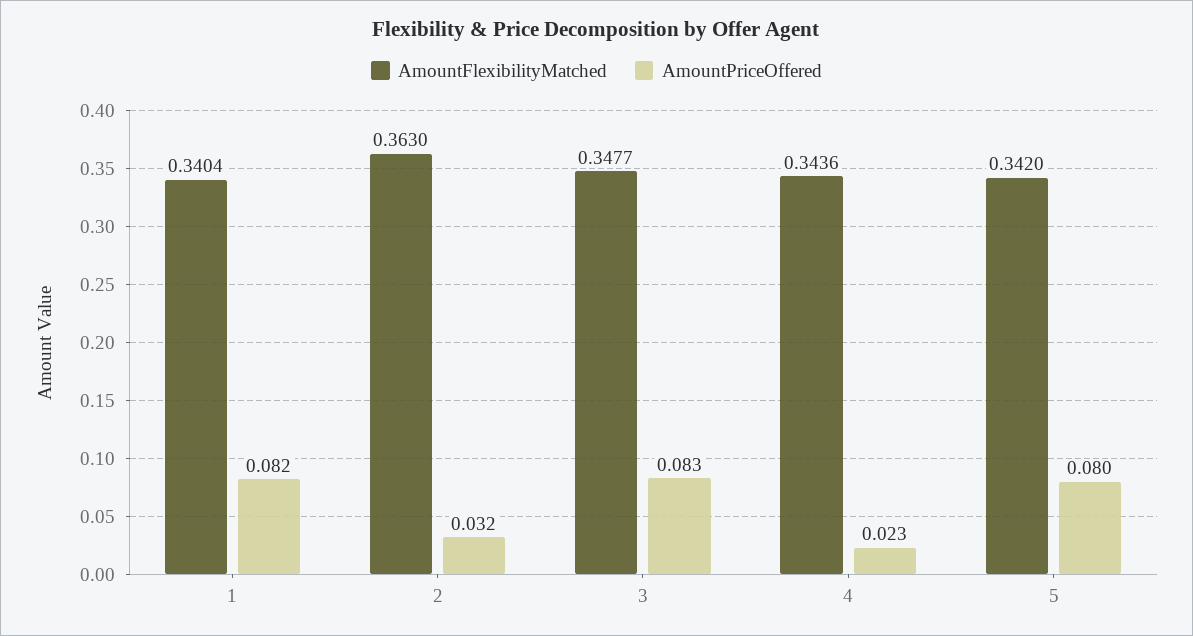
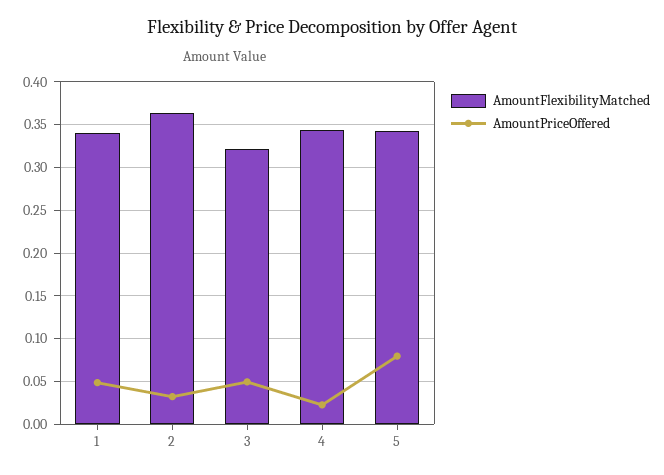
  {
    "AmountFlexibilityMatched": {
      "1": 0.3404,
      "2": 0.363,
-     "3": 0.3477,
+     "3": 0.32,
      "4": 0.3436,
      "5": 0.342
    },
    "AmountPriceOffered": {
-     "1": 0.082,
+     "1": 0.05,
      "2": 0.032,
-     "3": 0.083,
+     "3": 0.05,
      "4": 0.023,
      "5": 0.08
    }
  }

